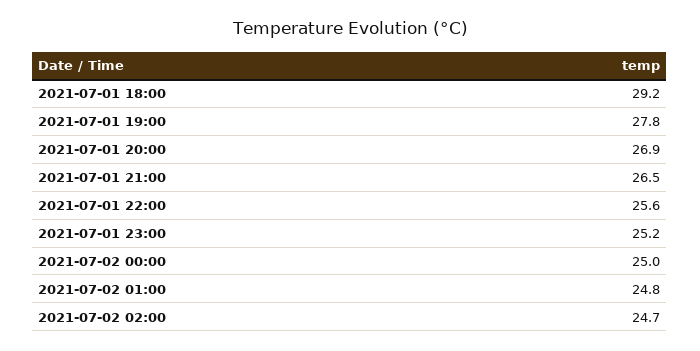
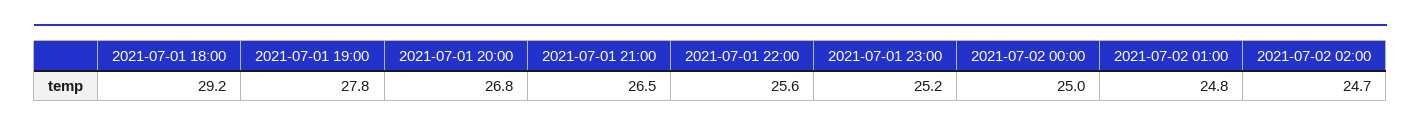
  {
    "2021-07-01 18:00": 29.2,
    "2021-07-01 19:00": 27.8,
-   "2021-07-01 20:00": 26.9,
+   "2021-07-01 20:00": 26.8,
    "2021-07-01 21:00": 26.5,
    "2021-07-01 22:00": 25.6,
    "2021-07-01 23:00": 25.2,
    "2021-07-02 00:00": 25,
    "2021-07-02 01:00": 24.8,
    "2021-07-02 02:00": 24.7
  }

